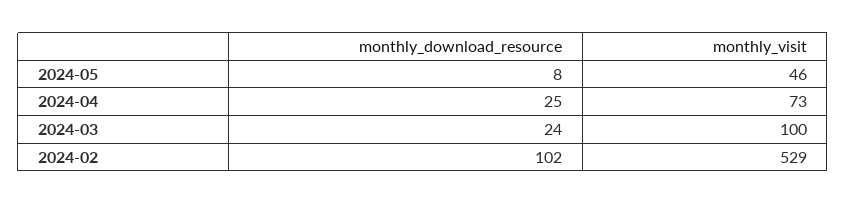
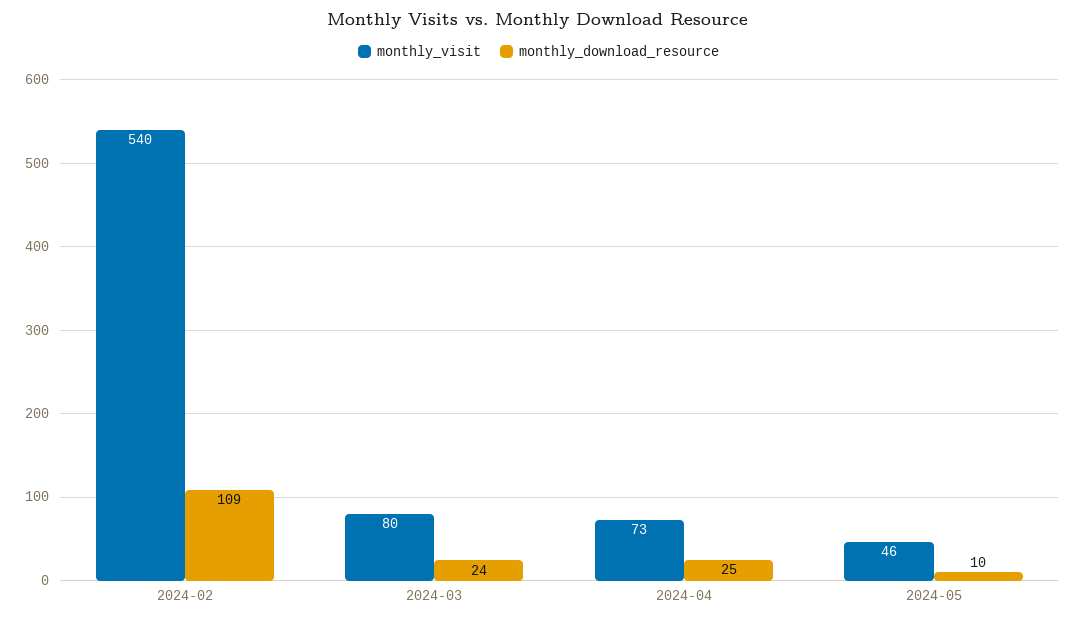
  {
    "monthly_download_resource": {
-     "2024-05": 8,
+     "2024-05": 10,
      "2024-04": 25,
      "2024-03": 24,
-     "2024-02": 102
+     "2024-02": 109
    },
    "monthly_visit": {
      "2024-05": 46,
      "2024-04": 73,
-     "2024-03": 100,
+     "2024-03": 80,
-     "2024-02": 529
+     "2024-02": 540
    }
  }

